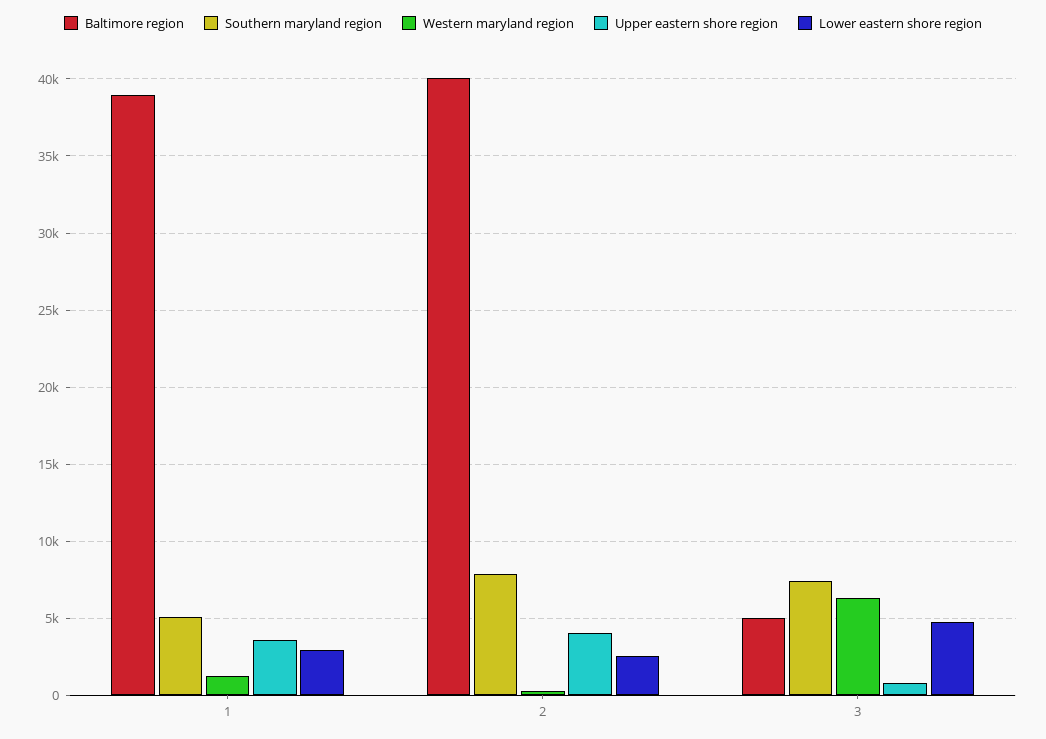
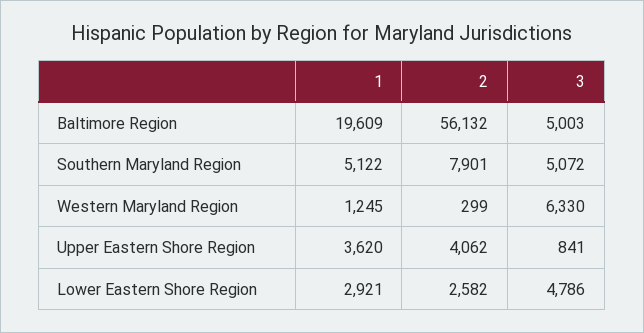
  {
    "Baltimore region": {
-     "1": 39000,
+     "1": 19609,
-     "2": 40000,
+     "2": 56132,
      "3": 5003
    },
    "Southern maryland region": {
      "1": 5122,
      "2": 7901,
-     "3": 7500
+     "3": 5072
    },
    "Western maryland region": {
      "1": 1245,
      "2": 299,
      "3": 6330
    },
    "Upper eastern shore region": {
      "1": 3620,
      "2": 4062,
      "3": 841
    },
    "Lower eastern shore region": {
      "1": 2921,
      "2": 2582,
      "3": 4786
    }
  }

